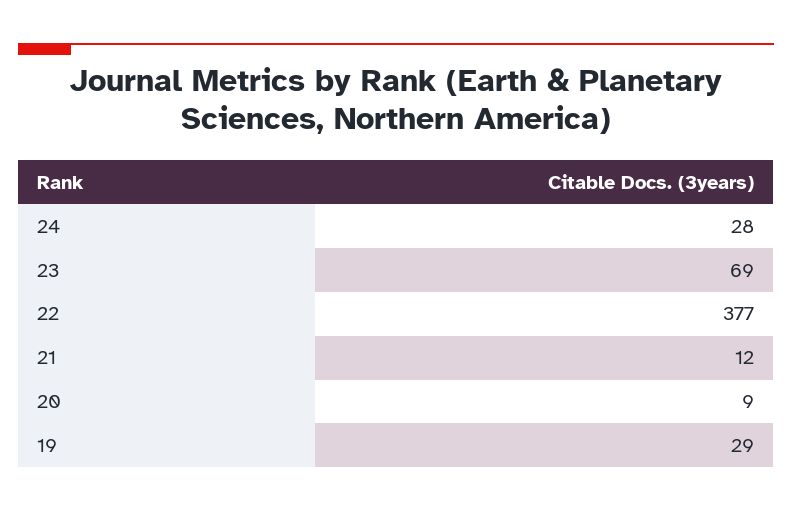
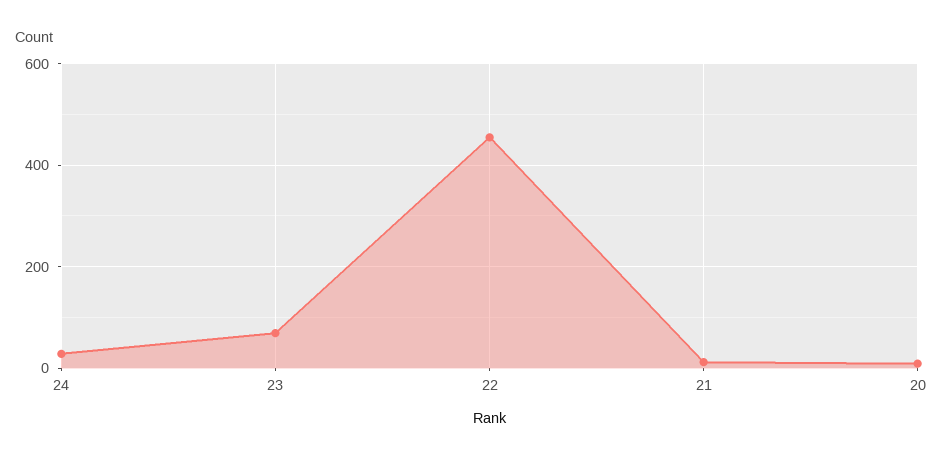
  {
    "24": 28,
    "23": 69,
-   "22": 377,
+   "22": 460,
    "21": 12,
-   "20": 9,
+   "20": 9
-   "19": 29
  }

